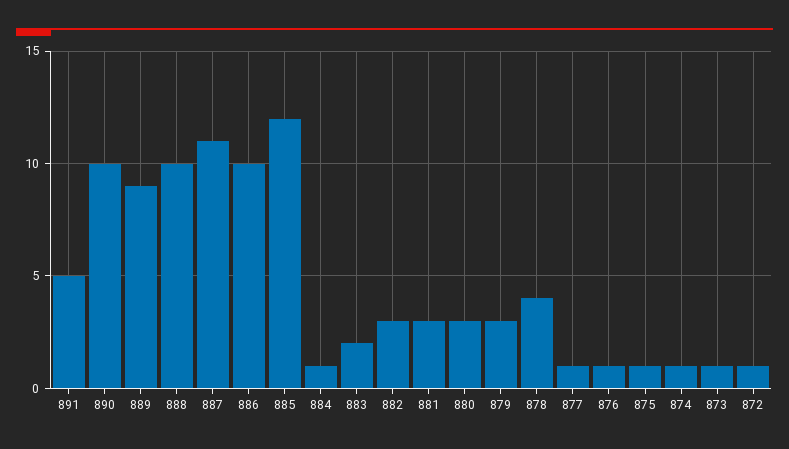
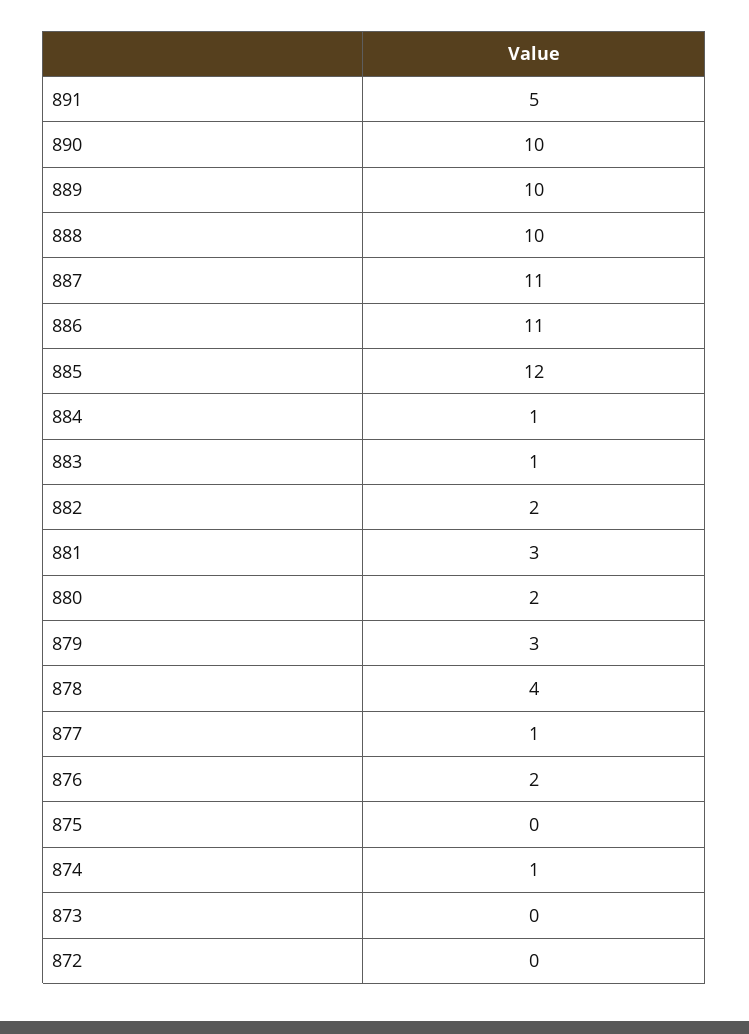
  {
    "891": 5,
    "890": 10,
-   "889": 9,
+   "889": 10,
    "888": 10,
    "887": 11,
-   "886": 10,
+   "886": 11,
    "885": 12,
    "884": 1,
-   "883": 2,
+   "883": 1,
-   "882": 3,
+   "882": 2,
    "881": 3,
-   "880": 3,
+   "880": 2,
    "879": 3,
    "878": 4,
    "877": 1,
-   "876": 1,
+   "876": 2,
-   "875": 1,
+   "875": 0,
    "874": 1,
-   "873": 1,
+   "873": 0,
-   "872": 1
+   "872": 0
  }

